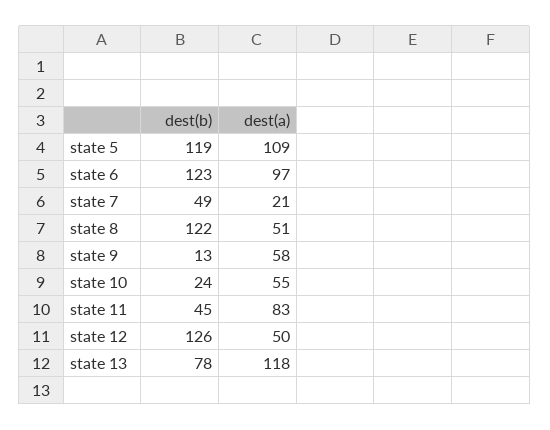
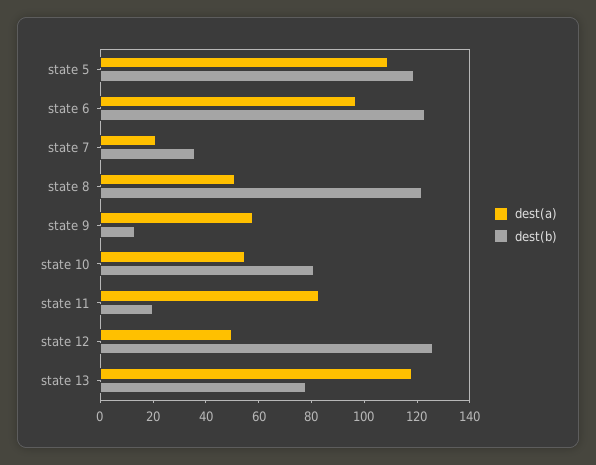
  {
    "dest(b)": {
      "state 5": 119,
      "state 6": 123,
-     "state 7": 49,
+     "state 7": 35,
      "state 8": 122,
      "state 9": 13,
-     "state 10": 24,
+     "state 10": 80,
-     "state 11": 45,
+     "state 11": 20,
      "state 12": 126,
      "state 13": 78
    },
    "dest(a)": {
      "state 5": 109,
      "state 6": 97,
      "state 7": 21,
      "state 8": 51,
      "state 9": 58,
      "state 10": 55,
      "state 11": 83,
      "state 12": 50,
      "state 13": 118
    }
  }

